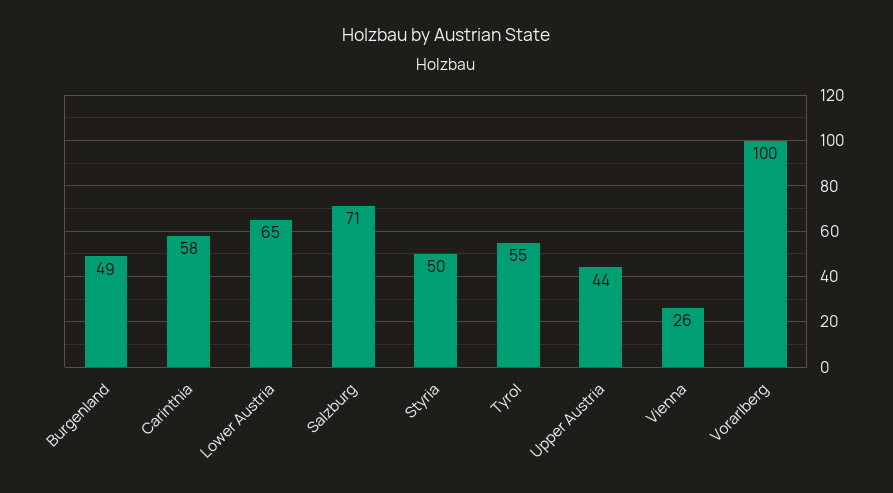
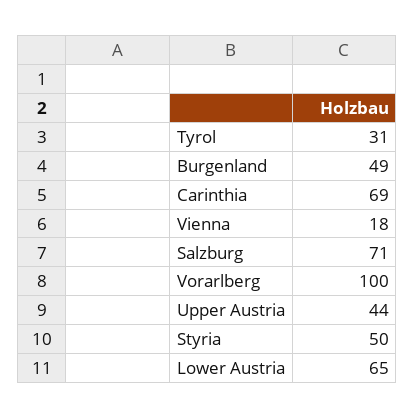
  {
    "Burgenland": 49,
-   "Carinthia": 58,
+   "Carinthia": 69,
    "Lower Austria": 65,
    "Salzburg": 71,
    "Styria": 50,
-   "Tyrol": 55,
+   "Tyrol": 31,
    "Upper Austria": 44,
-   "Vienna": 26,
+   "Vienna": 18,
    "Vorarlberg": 100
  }

